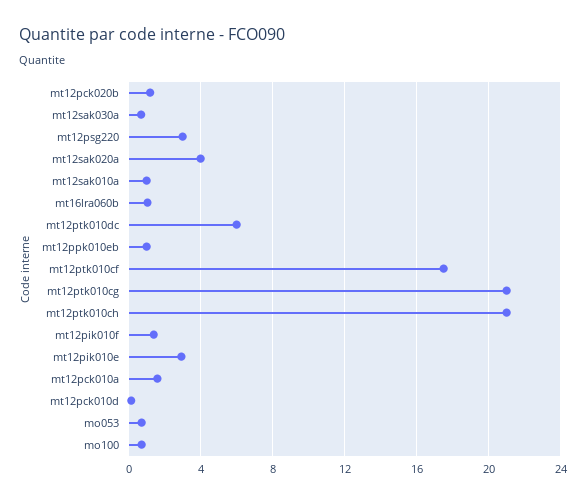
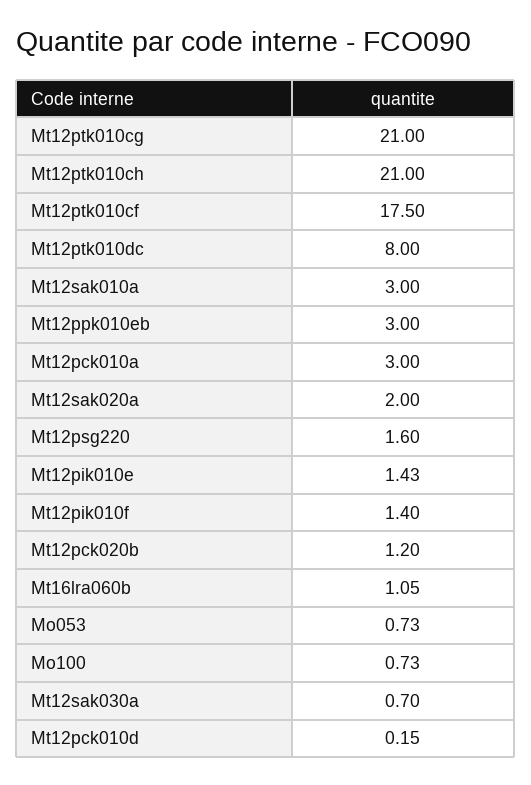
  {
    "mt12pck020b": 1.2,
    "mt12sak030a": 0.7,
-   "mt12psg220": 3,
+   "mt12psg220": 1.6,
-   "mt12sak020a": 4,
+   "mt12sak020a": 2,
-   "mt12sak010a": 1,
+   "mt12sak010a": 3,
    "mt16lra060b": 1.05,
-   "mt12ptk010dc": 6,
+   "mt12ptk010dc": 8,
-   "mt12ppk010eb": 1,
+   "mt12ppk010eb": 3,
    "mt12ptk010cf": 17.5,
    "mt12ptk010cg": 21,
    "mt12ptk010ch": 21,
    "mt12pik010f": 1.4,
-   "mt12pik010e": 3,
+   "mt12pik010e": 1.43,
-   "mt12pck010a": 1.5,
+   "mt12pck010a": 3,
    "mt12pck010d": 0.15,
    "mo053": 0.73,
    "mo100": 0.73
  }

